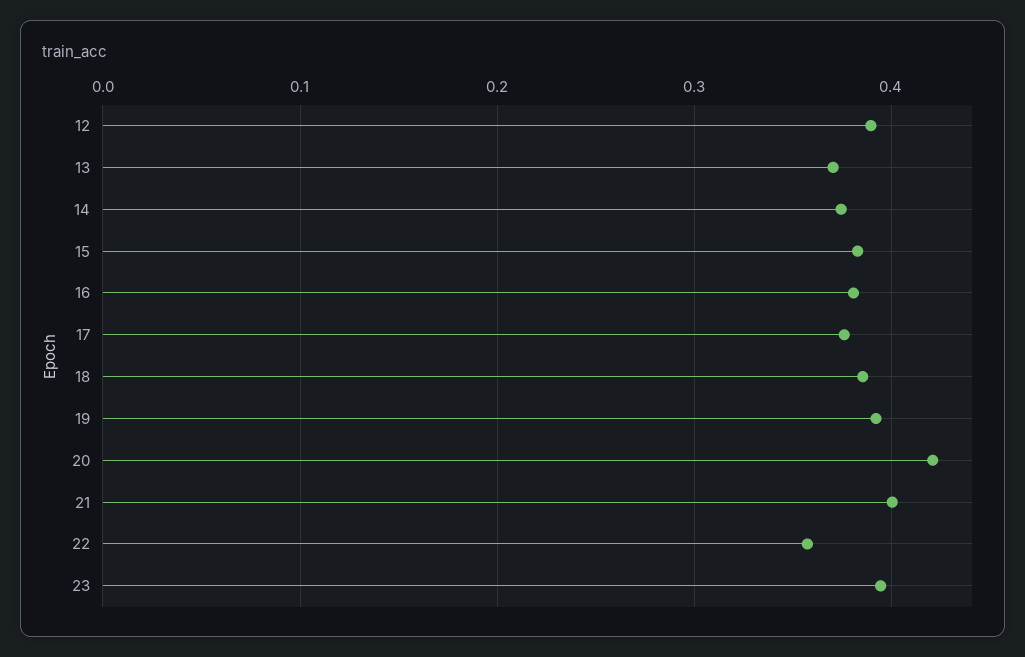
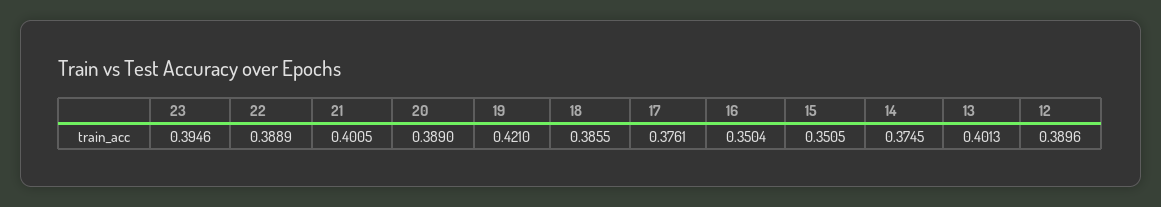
  {
    "12": 0.3896,
-   "13": 0.37,
+   "13": 0.4013,
    "14": 0.3745,
-   "15": 0.38,
+   "15": 0.3505,
-   "16": 0.38,
+   "16": 0.3504,
    "17": 0.3761,
    "18": 0.3855,
-   "19": 0.39,
+   "19": 0.421,
-   "20": 0.42,
+   "20": 0.389,
    "21": 0.4005,
-   "22": 0.36,
+   "22": 0.3889,
    "23": 0.3946
  }

